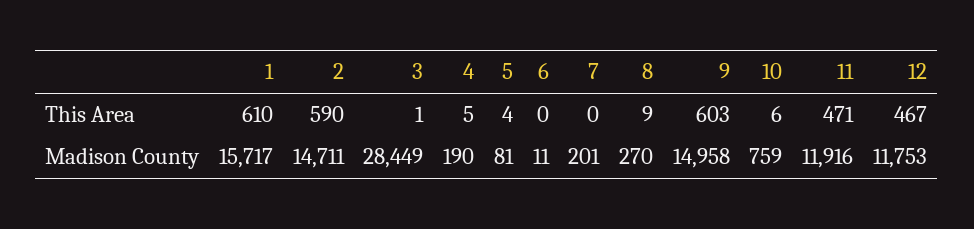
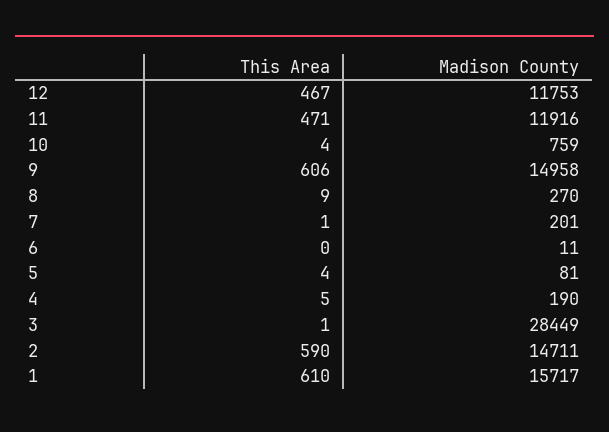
  {
    "1": {
      "This Area": 610,
      "Madison County": 15717
    },
    "2": {
      "This Area": 590,
      "Madison County": 14711
    },
    "3": {
      "This Area": 1,
      "Madison County": 28449
    },
    "4": {
      "This Area": 5,
      "Madison County": 190
    },
    "5": {
      "This Area": 4,
      "Madison County": 81
    },
    "6": {
      "This Area": 0,
      "Madison County": 11
    },
    "7": {
-     "This Area": 0,
+     "This Area": 1,
      "Madison County": 201
    },
    "8": {
      "This Area": 9,
      "Madison County": 270
    },
    "9": {
-     "This Area": 603,
+     "This Area": 606,
      "Madison County": 14958
    },
    "10": {
-     "This Area": 6,
+     "This Area": 4,
      "Madison County": 759
    },
    "11": {
      "This Area": 471,
      "Madison County": 11916
    },
    "12": {
      "This Area": 467,
      "Madison County": 11753
    }
  }

